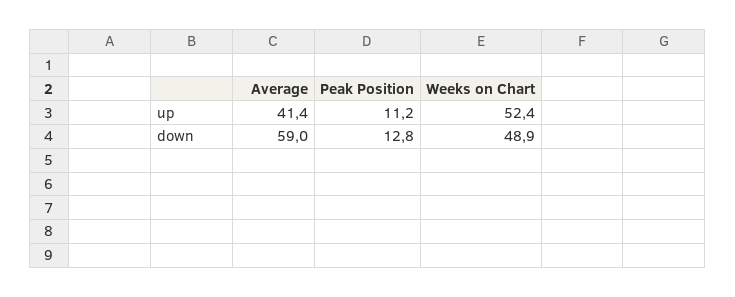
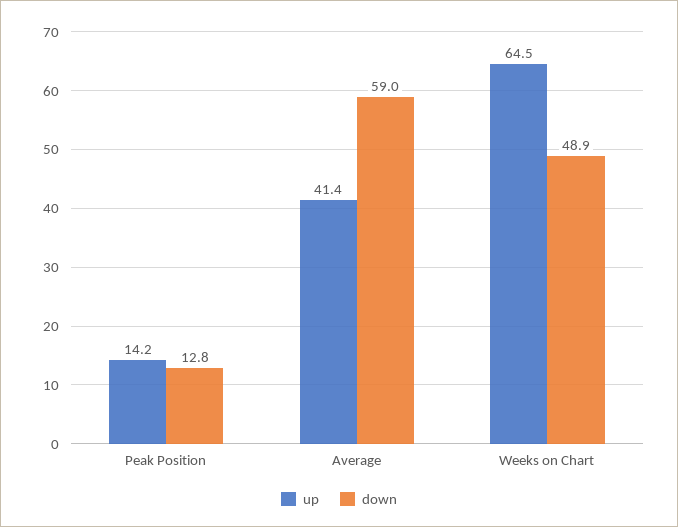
  {
    "up": {
      "Average": 41.4,
-     "Peak Position": 11.2,
+     "Peak Position": 14.2,
-     "Weeks on Chart": 52.4
+     "Weeks on Chart": 64.5
    },
    "down": {
      "Average": 59,
      "Peak Position": 12.8,
      "Weeks on Chart": 48.9
    }
  }

